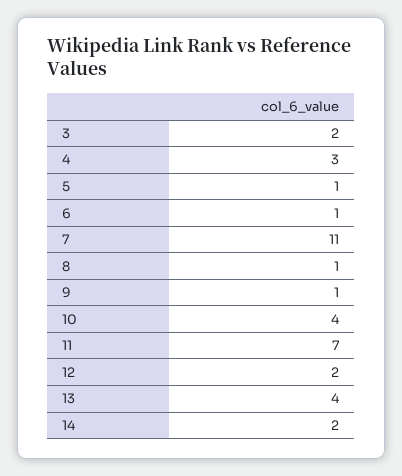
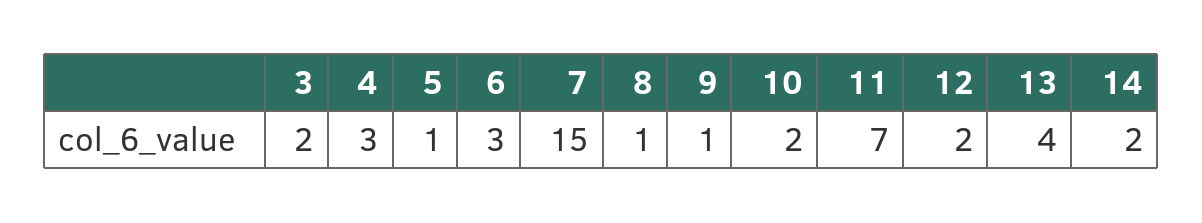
  {
    "3": 2,
    "4": 3,
    "5": 1,
-   "6": 1,
+   "6": 3,
-   "7": 11,
+   "7": 15,
    "8": 1,
    "9": 1,
-   "10": 4,
+   "10": 2,
    "11": 7,
    "12": 2,
    "13": 4,
    "14": 2
  }

